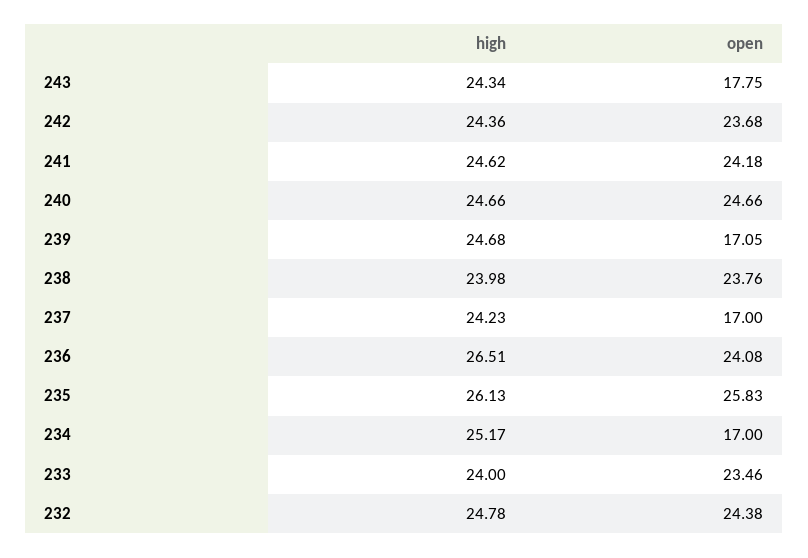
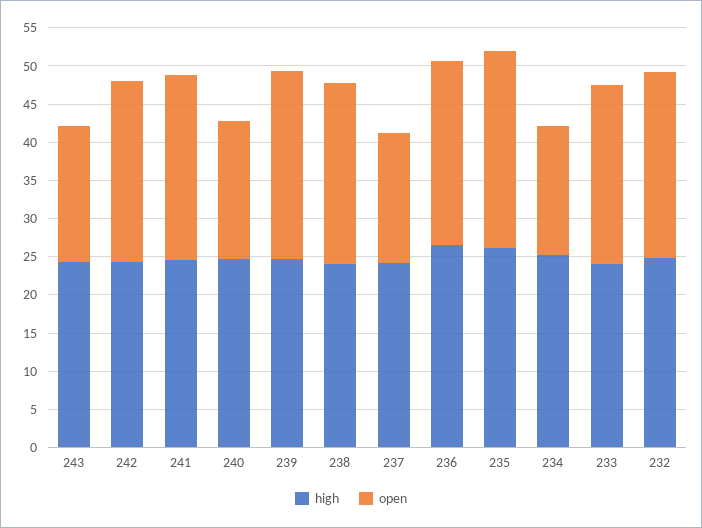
  {
    "high": {
      "243": 24.34,
      "242": 24.36,
      "241": 24.62,
      "240": 24.66,
      "239": 24.68,
      "238": 23.98,
      "237": 24.23,
      "236": 26.51,
      "235": 26.13,
      "234": 25.17,
      "233": 24,
      "232": 24.78
    },
    "open": {
      "243": 17.75,
      "242": 23.68,
      "241": 24.18,
-     "240": 24.66,
+     "240": 17.5,
-     "239": 17.05,
+     "239": 25,
      "238": 23.76,
      "237": 17,
      "236": 24.08,
      "235": 25.83,
      "234": 17,
      "233": 23.46,
      "232": 24.38
    }
  }

